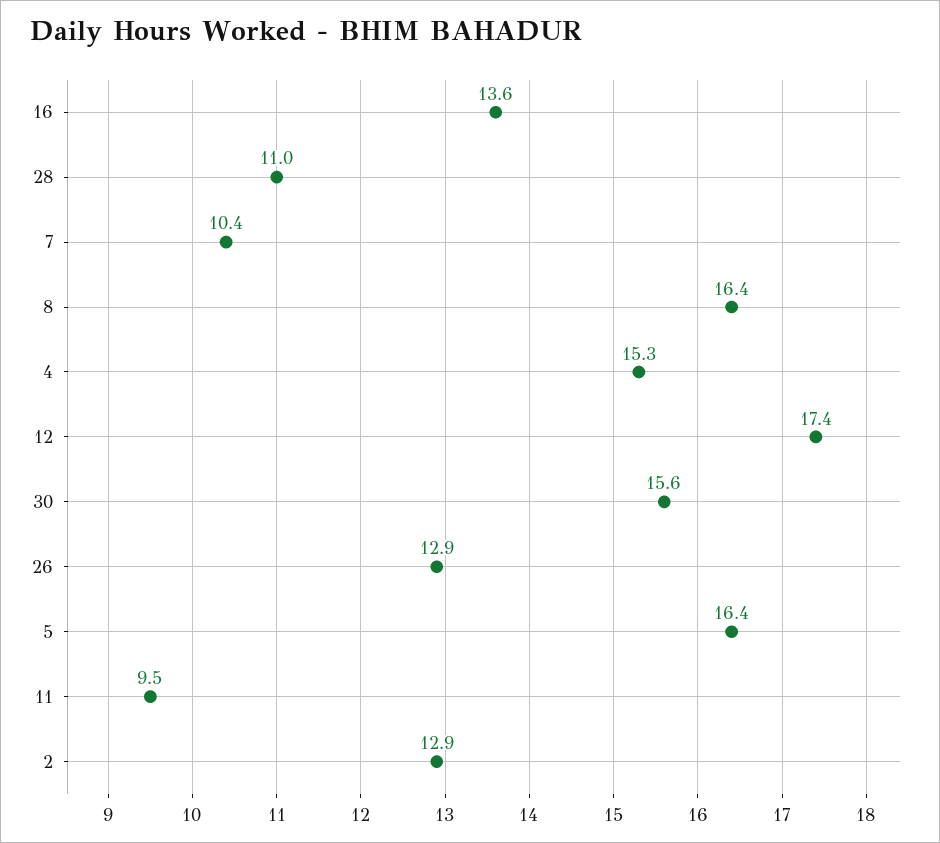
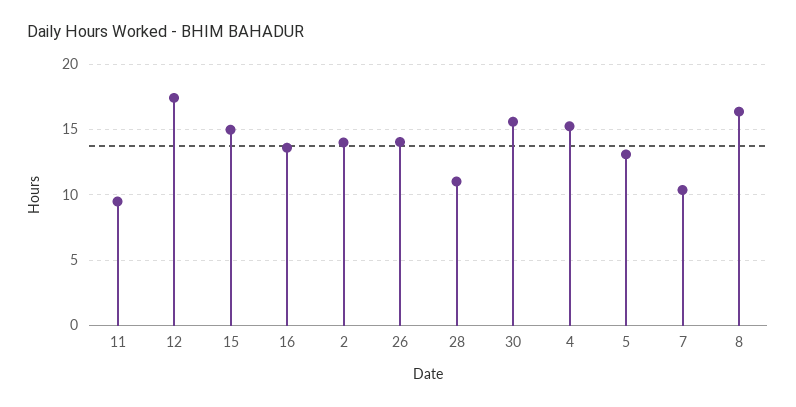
  {
    "16": 13.6,
    "28": 11,
    "7": 10.4,
    "8": 16.4,
    "4": 15.3,
    "12": 17.4,
    "30": 15.6,
-   "26": 12.9,
+   "26": 14,
-   "5": 16.4,
+   "5": 13,
    "11": 9.5,
-   "2": 12.9
+   "2": 14,
+   "15": 15
  }

